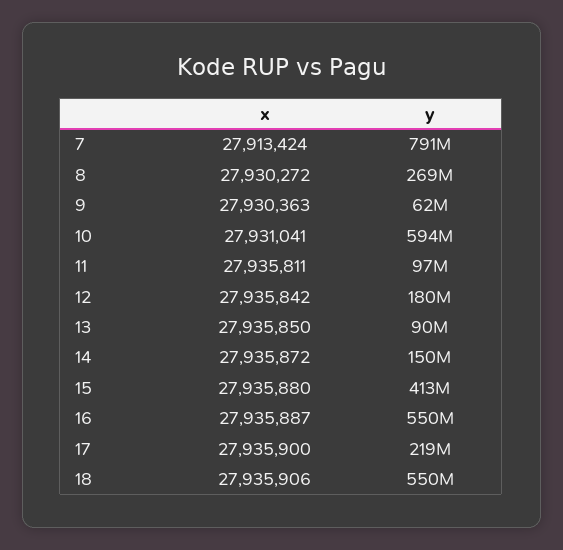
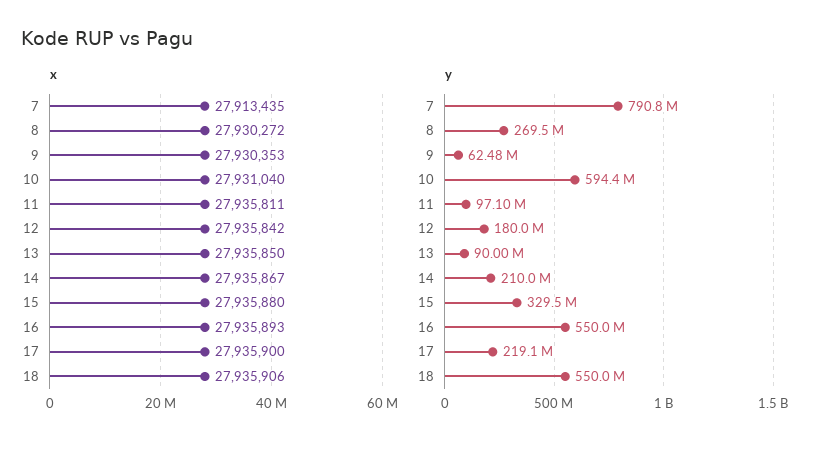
  {
    "x": {
-     "7": 27913424,
+     "7": 27913435,
      "8": 27930272,
-     "9": 27930363,
+     "9": 27930353,
-     "10": 27931041,
+     "10": 27931040,
      "11": 27935811,
      "12": 27935842,
      "13": 27935850,
-     "14": 27935872,
+     "14": 27935867,
      "15": 27935880,
-     "16": 27935887,
+     "16": 27935893,
      "17": 27935900,
      "18": 27935906
    },
    "y": {
      "7": 790800000,
      "8": 269500000,
      "9": 62480000,
      "10": 594400000,
      "11": 97100000,
      "12": 180000000,
      "13": 90000000,
-     "14": 150000000,
+     "14": 210000000,
-     "15": 413000000,
+     "15": 329500000,
      "16": 550000000,
      "17": 219100000,
      "18": 550000000
    }
  }

